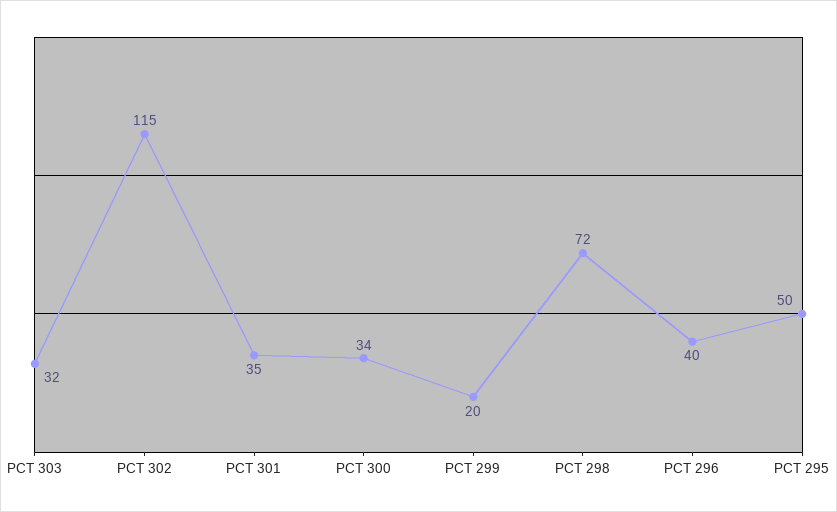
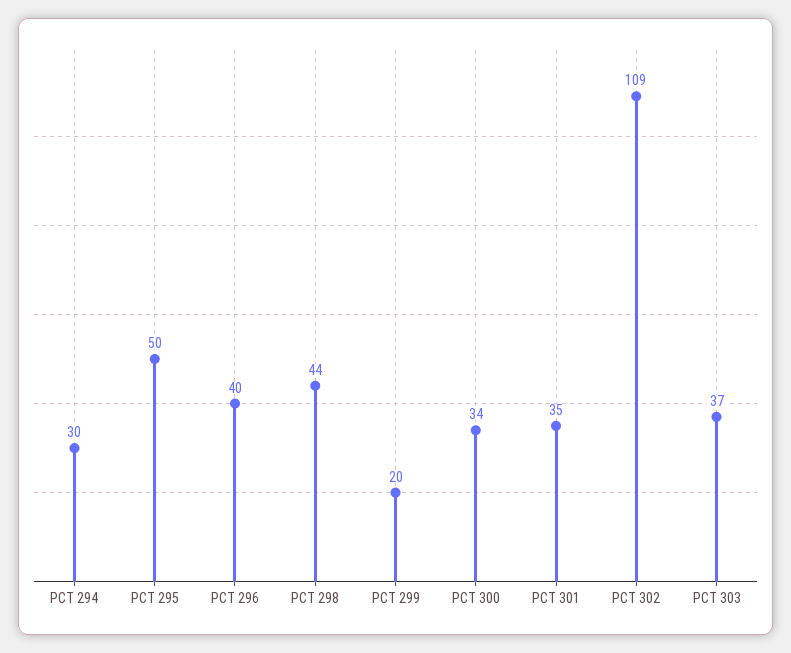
  {
-   "PCT 303": 32,
+   "PCT 303": 37,
-   "PCT 302": 115,
+   "PCT 302": 109,
    "PCT 301": 35,
    "PCT 300": 34,
    "PCT 299": 20,
-   "PCT 298": 72,
+   "PCT 298": 44,
    "PCT 296": 40,
-   "PCT 295": 50
+   "PCT 295": 50,
+   "PCT 294": 30
  }

